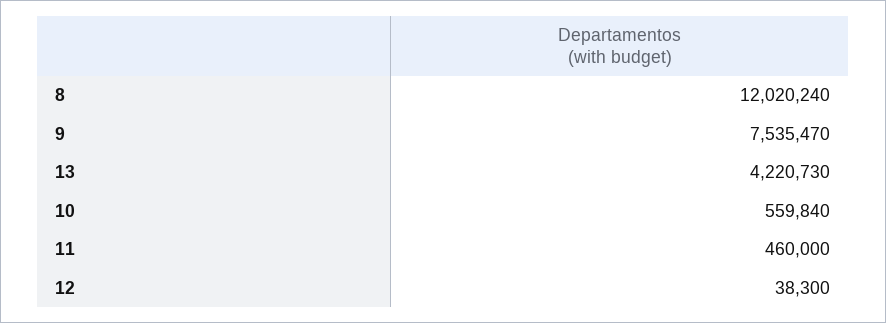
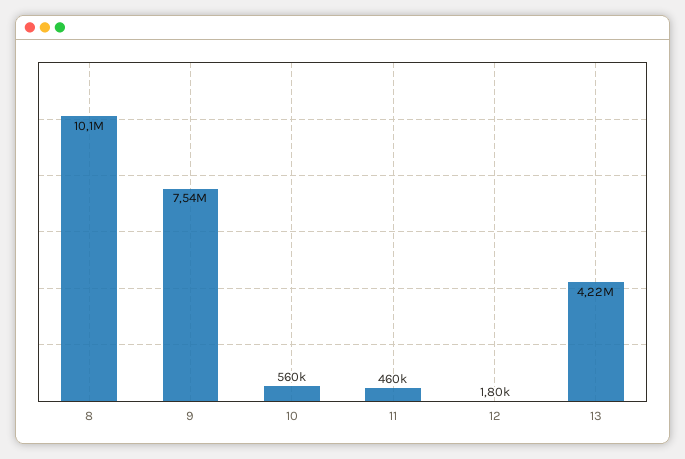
  {
-   "8": 12020240,
+   "8": 10100000,
    "9": 7535470,
    "13": 4220730,
    "10": 559840,
    "11": 460000,
-   "12": 38300
+   "12": 1800
  }

